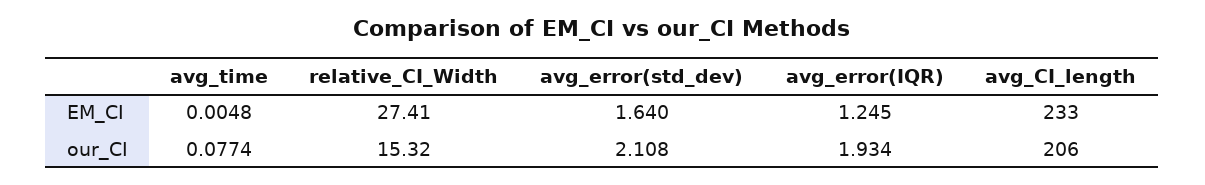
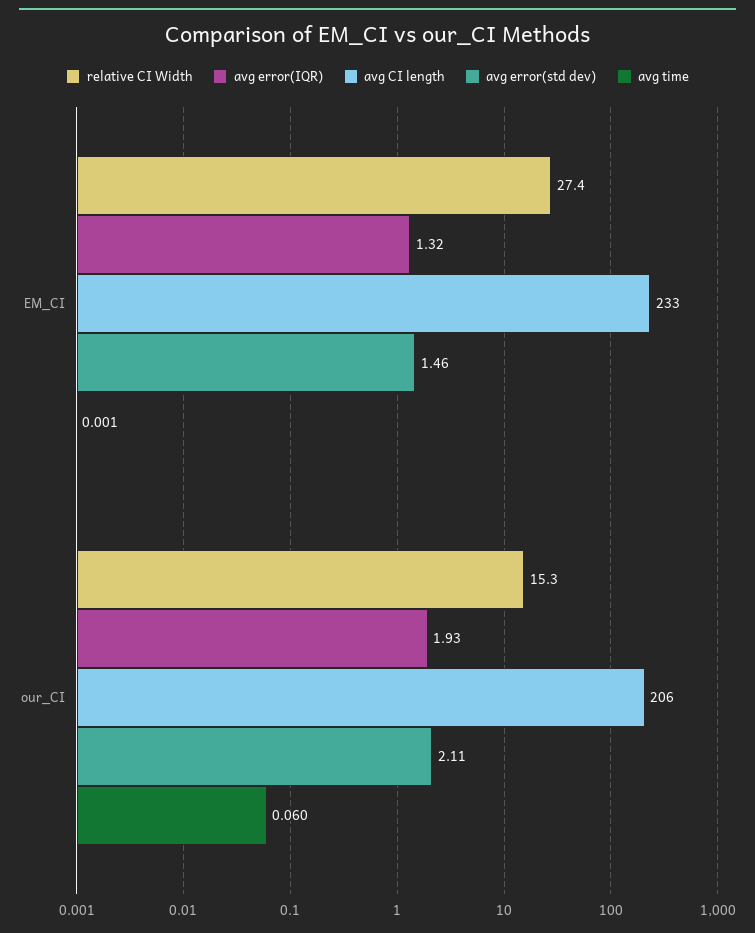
  {
    "avg_time": {
-     "EM_CI": 0.0048,
+     "EM_CI": 0.001,
-     "our_CI": 0.0774
+     "our_CI": 0.06
    },
    "relative_CI_Width": {
      "EM_CI": 27.41,
      "our_CI": 15.32
    },
    "avg_error(std_dev)": {
-     "EM_CI": 1.64,
+     "EM_CI": 1.46,
      "our_CI": 2.108
    },
    "avg_error(IQR)": {
-     "EM_CI": 1.245,
+     "EM_CI": 1.32,
      "our_CI": 1.934
    },
    "avg_CI_length": {
      "EM_CI": 233,
      "our_CI": 206
    }
  }

